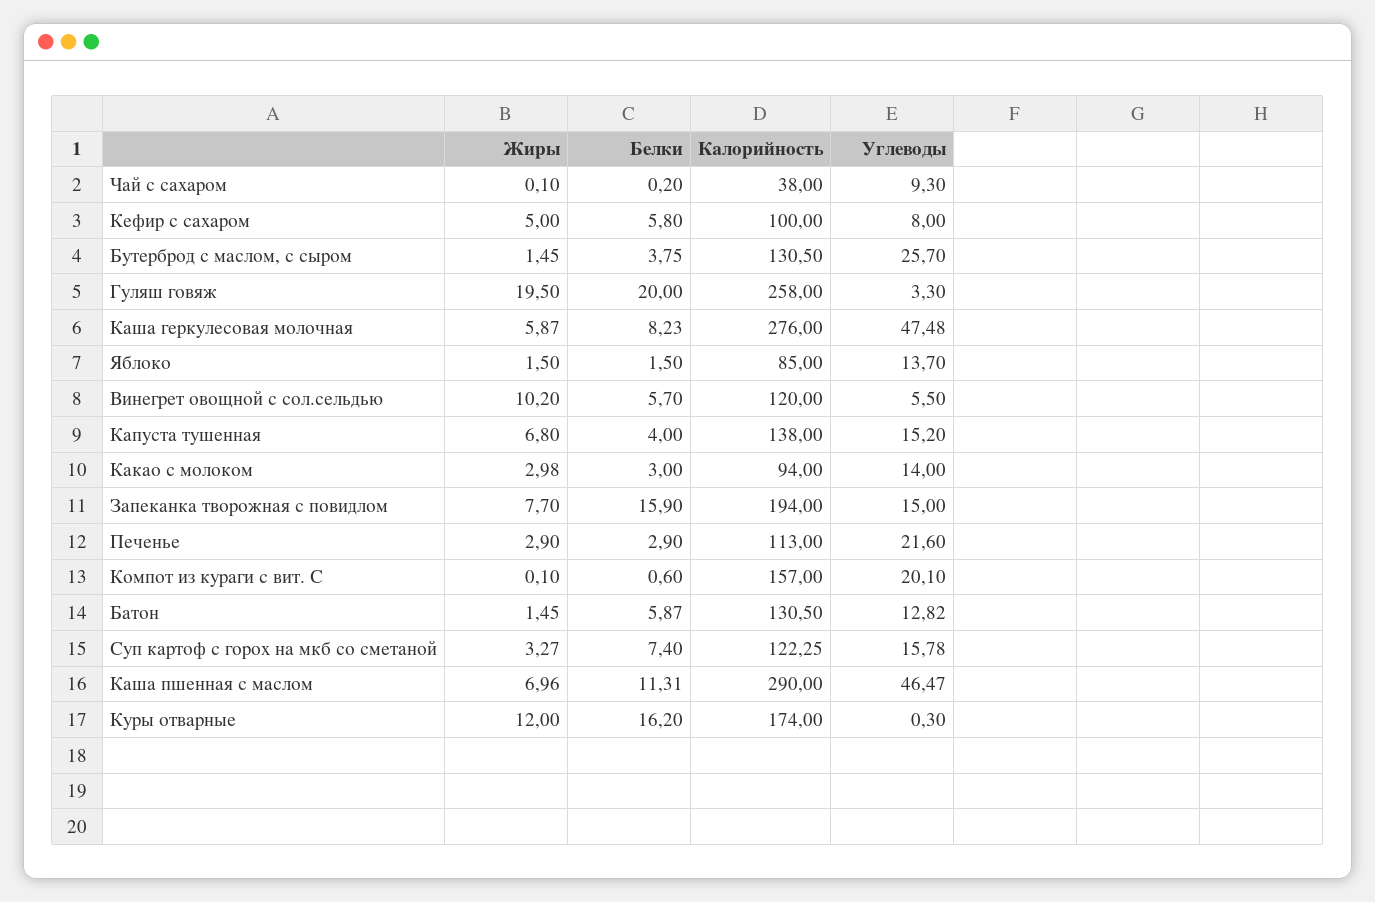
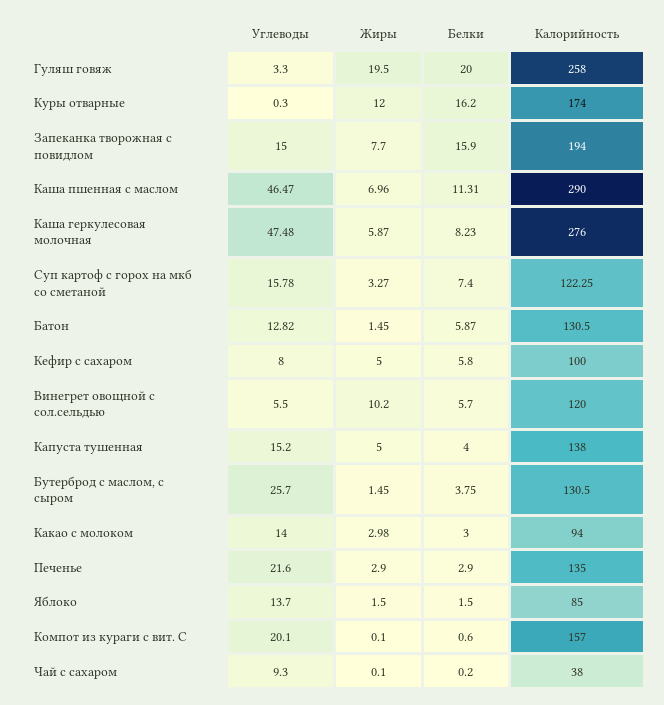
  {
    "Жиры": {
      "Чай с сахаром": 0.1,
      "Кефир с сахаром": 5,
      "Бутерброд с маслом, с сыром": 1.45,
      "Гуляш говяж": 19.5,
      "Каша геркулесовая молочная": 5.87,
      "Яблоко": 1.5,
      "Винегрет овощной с сол.сельдью": 10.2,
-     "Капуста тушенная": 6.8,
+     "Капуста тушенная": 5,
      "Какао с молоком": 2.98,
      "Запеканка творожная с повидлом": 7.7,
      "Печенье": 2.9,
      "Компот из кураги с вит. С": 0.1,
      "Батон": 1.45,
      "Суп картоф с горох на мкб со сметаной": 3.27,
      "Каша пшенная с маслом": 6.96,
      "Куры отварные": 12
    },
    "Белки": {
      "Чай с сахаром": 0.2,
      "Кефир с сахаром": 5.8,
      "Бутерброд с маслом, с сыром": 3.75,
      "Гуляш говяж": 20,
      "Каша геркулесовая молочная": 8.23,
      "Яблоко": 1.5,
      "Винегрет овощной с сол.сельдью": 5.7,
      "Капуста тушенная": 4,
      "Какао с молоком": 3,
      "Запеканка творожная с повидлом": 15.9,
      "Печенье": 2.9,
      "Компот из кураги с вит. С": 0.6,
      "Батон": 5.87,
      "Суп картоф с горох на мкб со сметаной": 7.4,
      "Каша пшенная с маслом": 11.31,
      "Куры отварные": 16.2
    },
    "Калорийность": {
      "Чай с сахаром": 38,
      "Кефир с сахаром": 100,
      "Бутерброд с маслом, с сыром": 130.5,
      "Гуляш говяж": 258,
      "Каша геркулесовая молочная": 276,
      "Яблоко": 85,
      "Винегрет овощной с сол.сельдью": 120,
      "Капуста тушенная": 138,
      "Какао с молоком": 94,
      "Запеканка творожная с повидлом": 194,
-     "Печенье": 113,
+     "Печенье": 135,
      "Компот из кураги с вит. С": 157,
      "Батон": 130.5,
      "Суп картоф с горох на мкб со сметаной": 122.25,
      "Каша пшенная с маслом": 290,
      "Куры отварные": 174
    },
    "Углеводы": {
      "Чай с сахаром": 9.3,
      "Кефир с сахаром": 8,
      "Бутерброд с маслом, с сыром": 25.7,
      "Гуляш говяж": 3.3,
      "Каша геркулесовая молочная": 47.48,
      "Яблоко": 13.7,
      "Винегрет овощной с сол.сельдью": 5.5,
      "Капуста тушенная": 15.2,
      "Какао с молоком": 14,
      "Запеканка творожная с повидлом": 15,
      "Печенье": 21.6,
      "Компот из кураги с вит. С": 20.1,
      "Батон": 12.82,
      "Суп картоф с горох на мкб со сметаной": 15.78,
      "Каша пшенная с маслом": 46.47,
      "Куры отварные": 0.3
    }
  }

